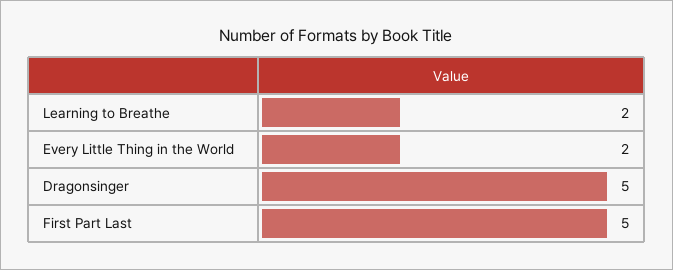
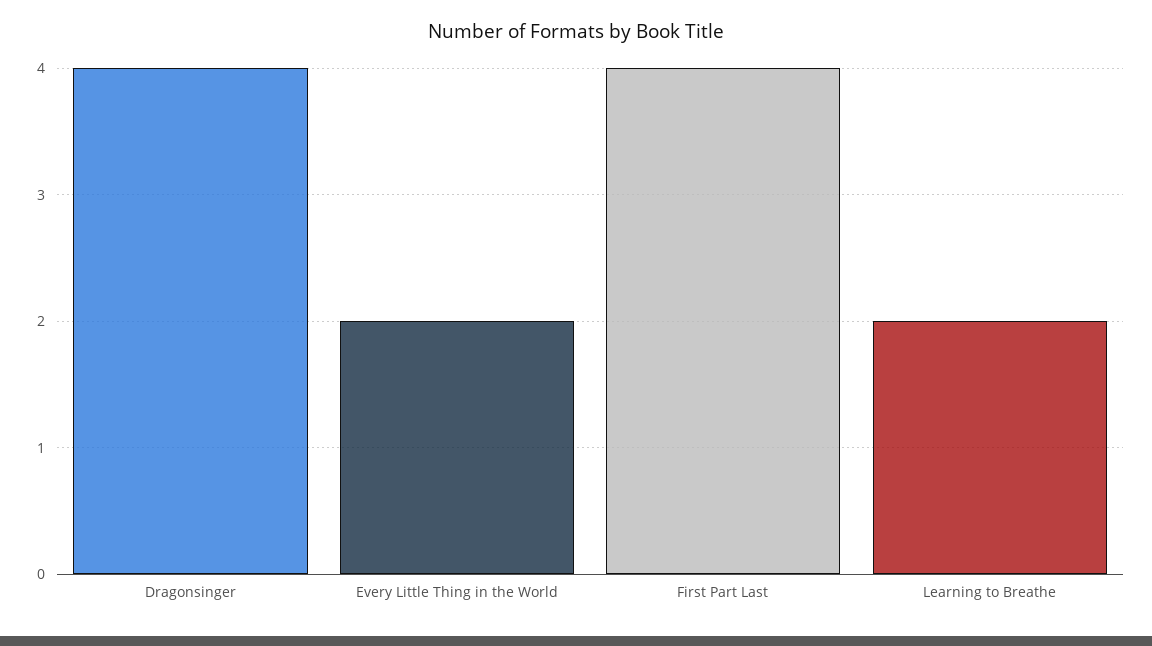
  {
    "Learning to Breathe": 2,
    "Every Little Thing in the World": 2,
-   "Dragonsinger": 5,
+   "Dragonsinger": 4,
-   "First Part Last": 5
+   "First Part Last": 4
  }

